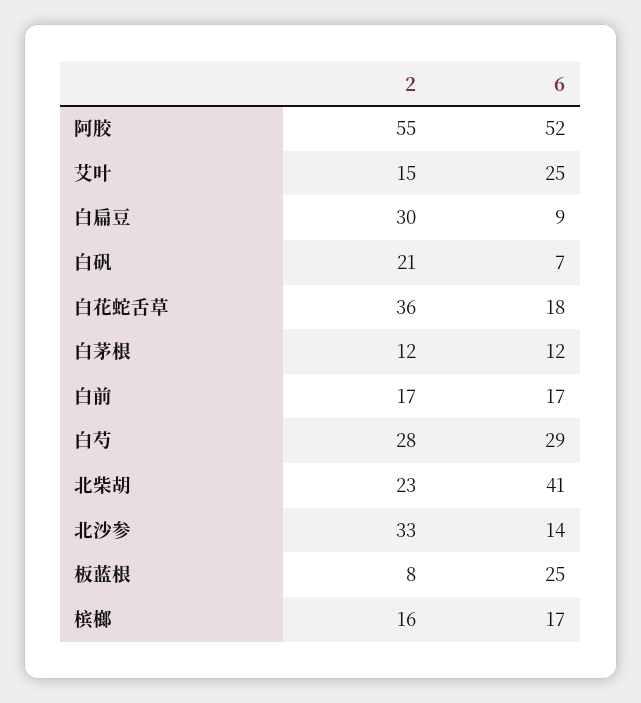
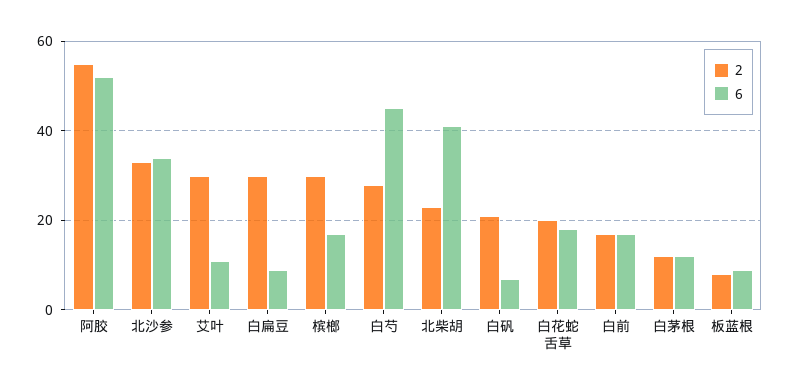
  {
    "2": {
      "阿胶": 55,
-     "艾叶": 15,
+     "艾叶": 30,
      "白扁豆": 30,
      "白矾": 21,
-     "白花蛇舌草": 36,
+     "白花蛇舌草": 20,
      "白茅根": 12,
      "白前": 17,
      "白芍": 28,
      "北柴胡": 23,
      "北沙参": 33,
      "板蓝根": 8,
-     "槟榔": 16
+     "槟榔": 30
    },
    "6": {
      "阿胶": 52,
-     "艾叶": 25,
+     "艾叶": 10,
      "白扁豆": 9,
      "白矾": 7,
      "白花蛇舌草": 18,
      "白茅根": 12,
      "白前": 17,
-     "白芍": 29,
+     "白芍": 45,
      "北柴胡": 41,
-     "北沙参": 14,
+     "北沙参": 35,
-     "板蓝根": 25,
+     "板蓝根": 10,
      "槟榔": 17
    }
  }

